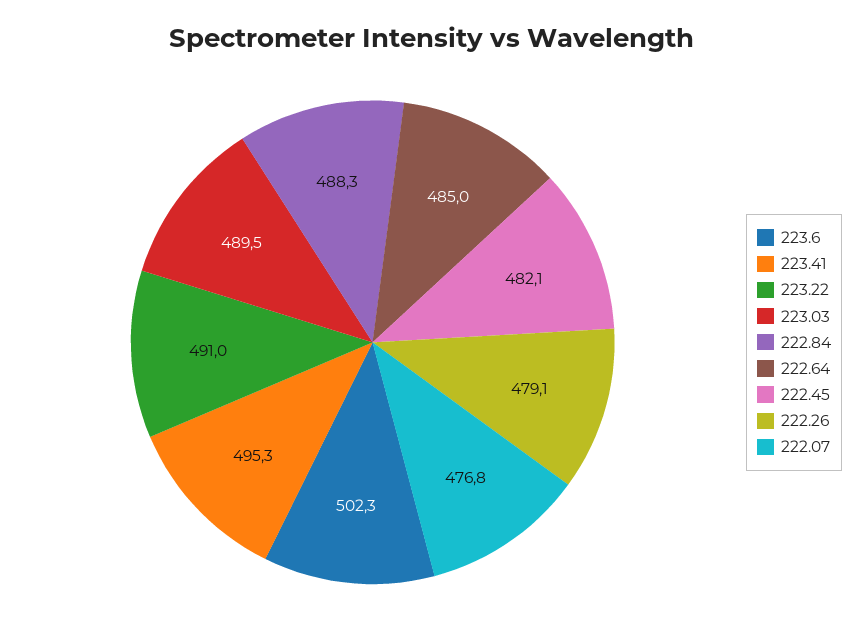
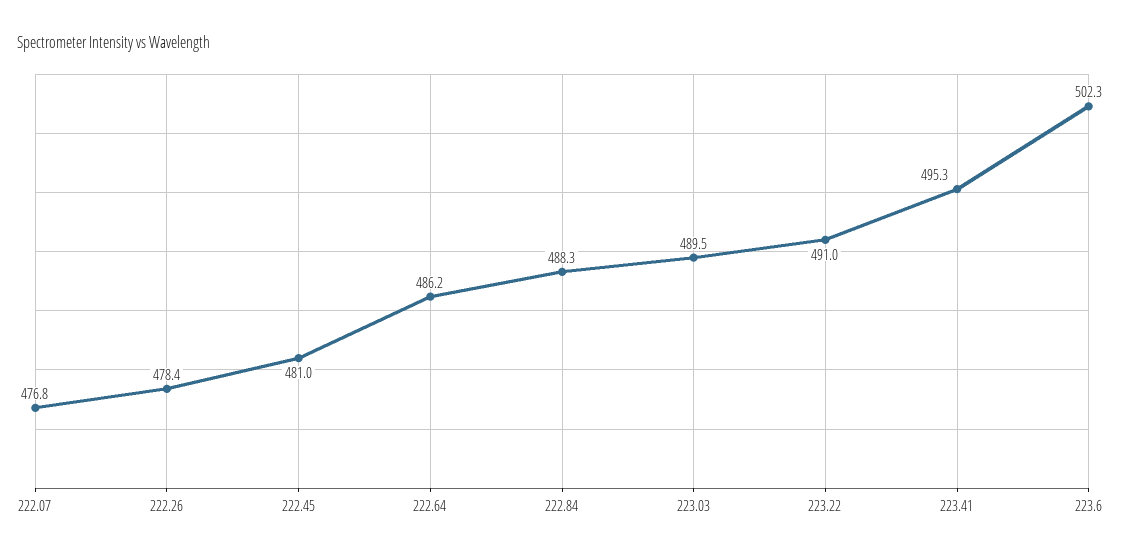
  {
    "223.6": 502.3,
    "223.41": 495.3,
    "223.22": 491,
    "223.03": 489.5,
    "222.84": 488.3,
-   "222.64": 485,
+   "222.64": 486.2,
-   "222.45": 482.1,
+   "222.45": 481,
-   "222.26": 479.1,
+   "222.26": 478.4,
    "222.07": 476.8
  }

